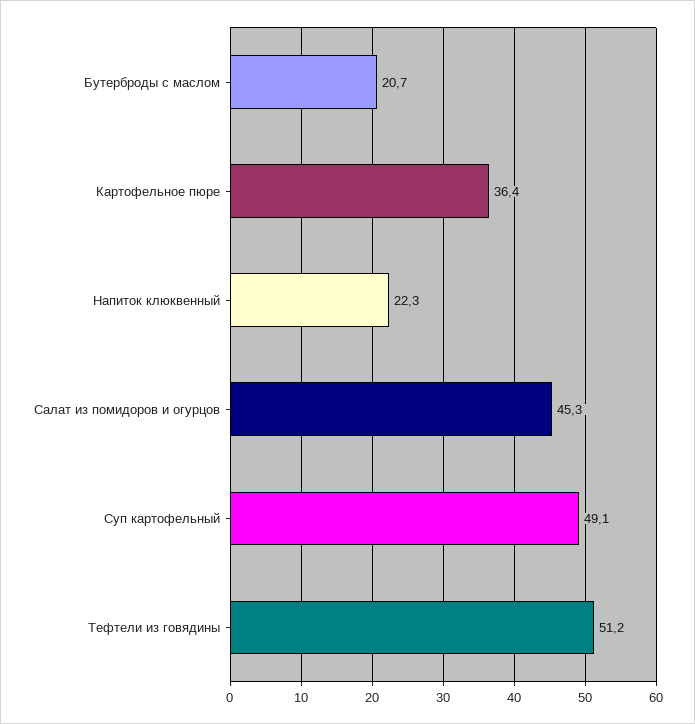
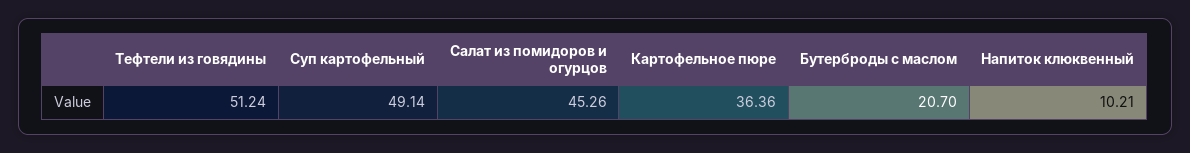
  {
    "Бутерброды с маслом": 20.7,
    "Картофельное пюре": 36.36,
-   "Напиток клюквенный": 22.3,
+   "Напиток клюквенный": 10.21,
    "Салат из помидоров и огурцов": 45.26,
    "Суп картофельный": 49.14,
    "Тефтели из говядины": 51.24
  }

